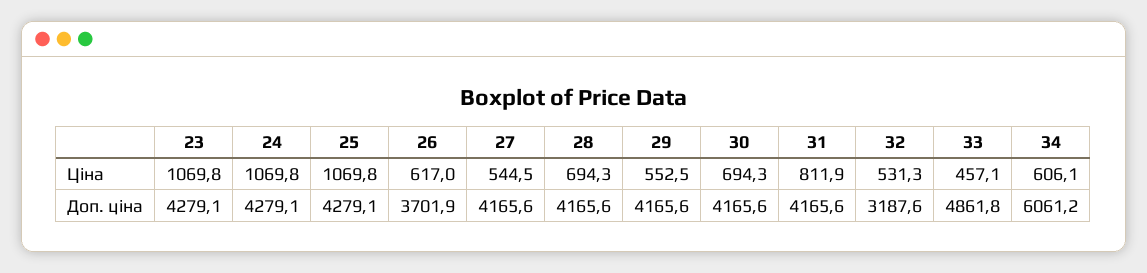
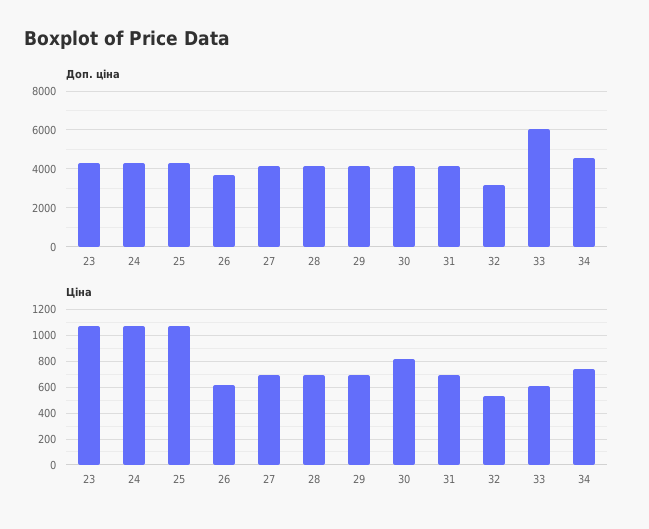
  {
    "Ціна": {
      "23": 1069.8,
      "24": 1069.8,
      "25": 1069.8,
      "26": 617,
-     "27": 544.5,
+     "27": 700,
      "28": 694.3,
-     "29": 552.5,
+     "29": 700,
-     "30": 694.3,
+     "30": 800,
-     "31": 811.9,
+     "31": 700,
      "32": 531.3,
-     "33": 457.1,
+     "33": 600,
-     "34": 606.1
+     "34": 750
    },
    "Доп. ціна": {
      "23": 4279.1,
      "24": 4279.1,
      "25": 4279.1,
      "26": 3701.9,
      "27": 4165.6,
      "28": 4165.6,
      "29": 4165.6,
      "30": 4165.6,
      "31": 4165.6,
      "32": 3187.6,
-     "33": 4861.8,
+     "33": 6000,
-     "34": 6061.2
+     "34": 4500
    }
  }

